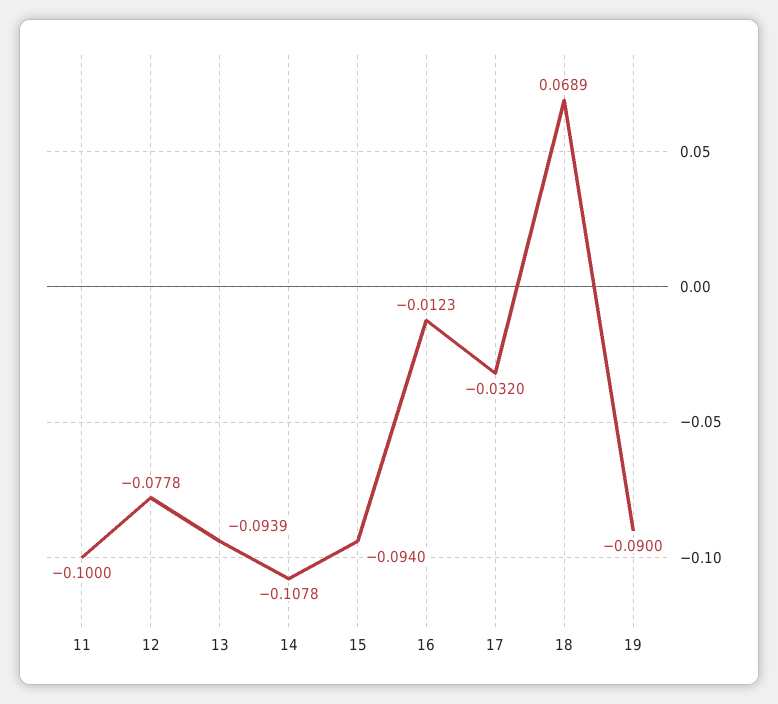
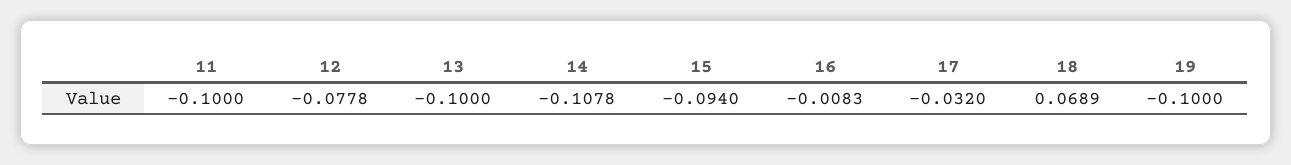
  {
    "11": -0.1,
    "12": -0.0778,
-   "13": -0.0939,
+   "13": -0.1,
    "14": -0.1078,
    "15": -0.094,
-   "16": -0.0123,
+   "16": -0.0083,
    "17": -0.032,
    "18": 0.0689,
-   "19": -0.09
+   "19": -0.1
  }

